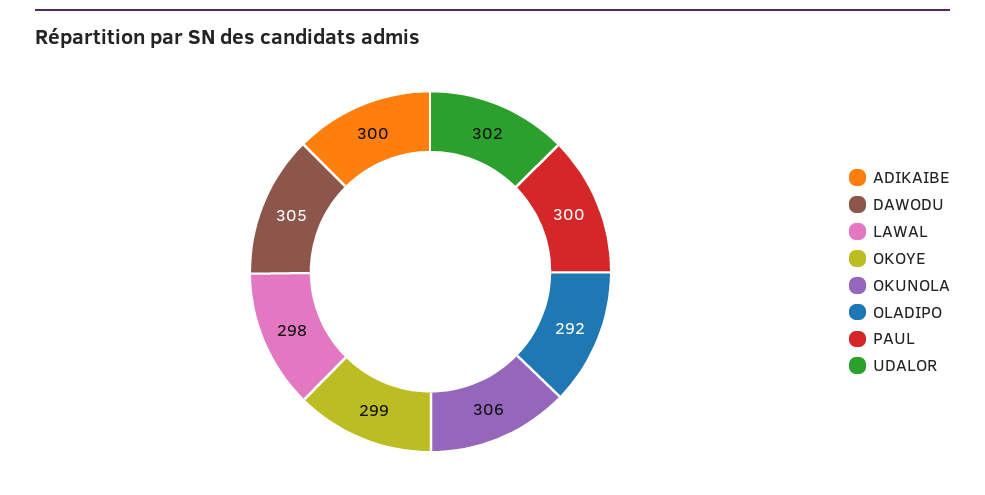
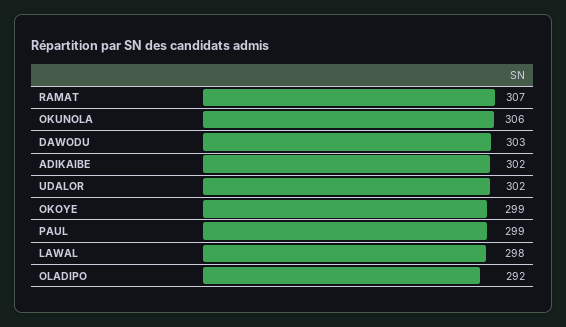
  {
-   "ADIKAIBE": 300,
+   "ADIKAIBE": 302,
-   "DAWODU": 305,
+   "DAWODU": 303,
    "LAWAL": 298,
    "OKOYE": 299,
    "OKUNOLA": 306,
    "OLADIPO": 292,
-   "PAUL": 300,
+   "PAUL": 299,
-   "UDALOR": 302
+   "UDALOR": 302,
+   "RAMAT": 307
  }

